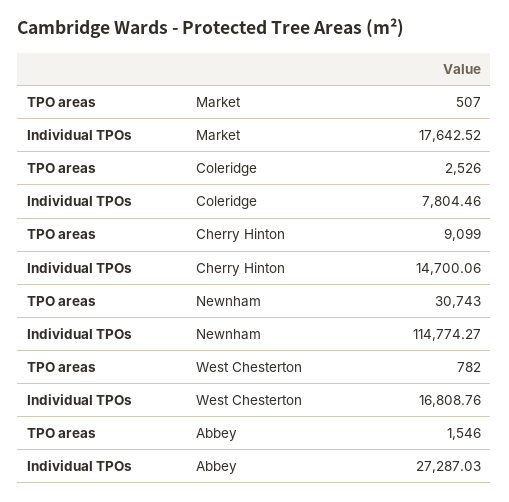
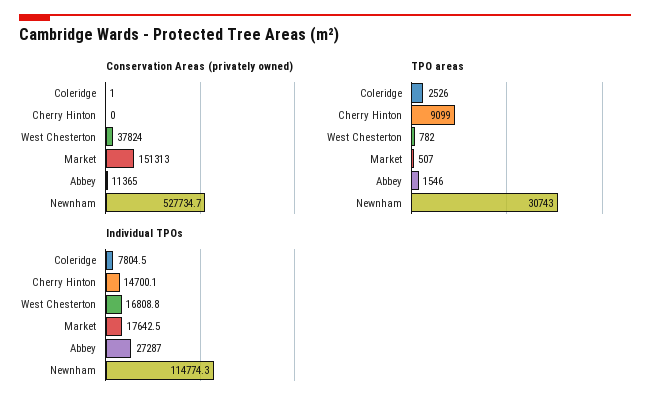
  {
    "TPO areas": {
      "Market": 507,
      "Coleridge": 2526,
      "Cherry Hinton": 9099,
      "Newnham": 30743,
      "West Chesterton": 782,
      "Abbey": 1546
    },
    "Individual TPOs": {
      "Market": 17642.52,
      "Coleridge": 7804.46,
      "Cherry Hinton": 14700.06,
      "Newnham": 114774.27,
      "West Chesterton": 16808.76,
      "Abbey": 27287.03
-   }
+   },
+   "Conservation Areas (privately owned)": {
+     "Coleridge": 1,
+     "Cherry Hinton": 0,
+     "West Chesterton": 37824,
+     "Market": 151313,
+     "Abbey": 11365,
+     "Newnham": 527734.7
+   }
  }

